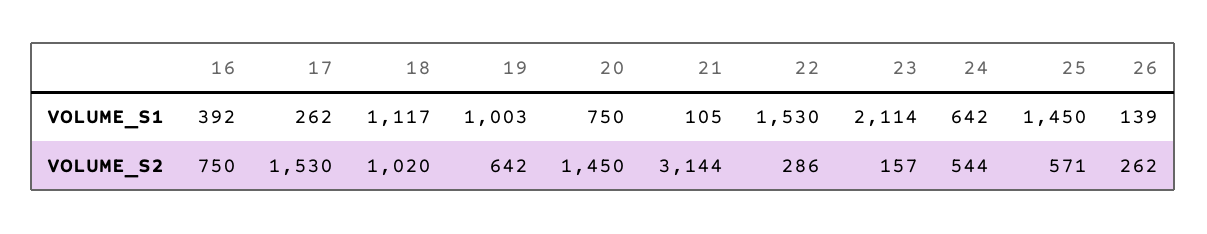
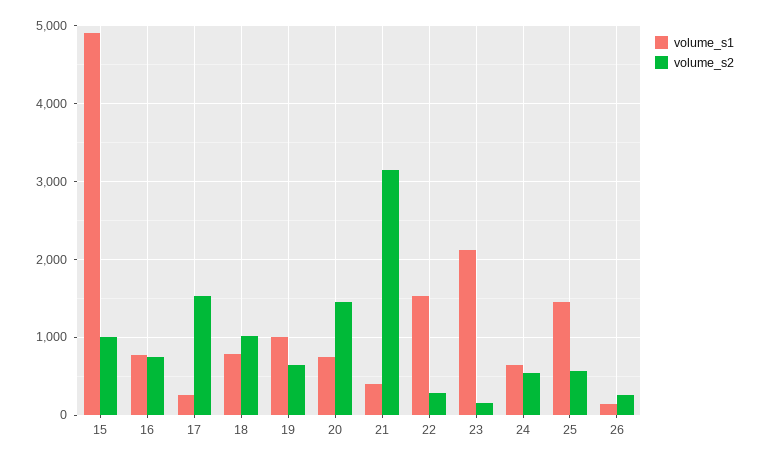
  {
    "VOLUME_S1": {
-     "16": 392,
+     "16": 800,
      "17": 262,
-     "18": 1117,
+     "18": 800,
      "19": 1003,
      "20": 750,
-     "21": 105,
+     "21": 400,
      "22": 1530,
      "23": 2114,
      "24": 642,
      "25": 1450,
-     "26": 139
+     "26": 139,
+     "15": 4900
    },
    "VOLUME_S2": {
      "16": 750,
      "17": 1530,
      "18": 1020,
      "19": 642,
      "20": 1450,
      "21": 3144,
      "22": 286,
      "23": 157,
      "24": 544,
      "25": 571,
-     "26": 262
+     "26": 262,
+     "15": 1000
    }
  }

